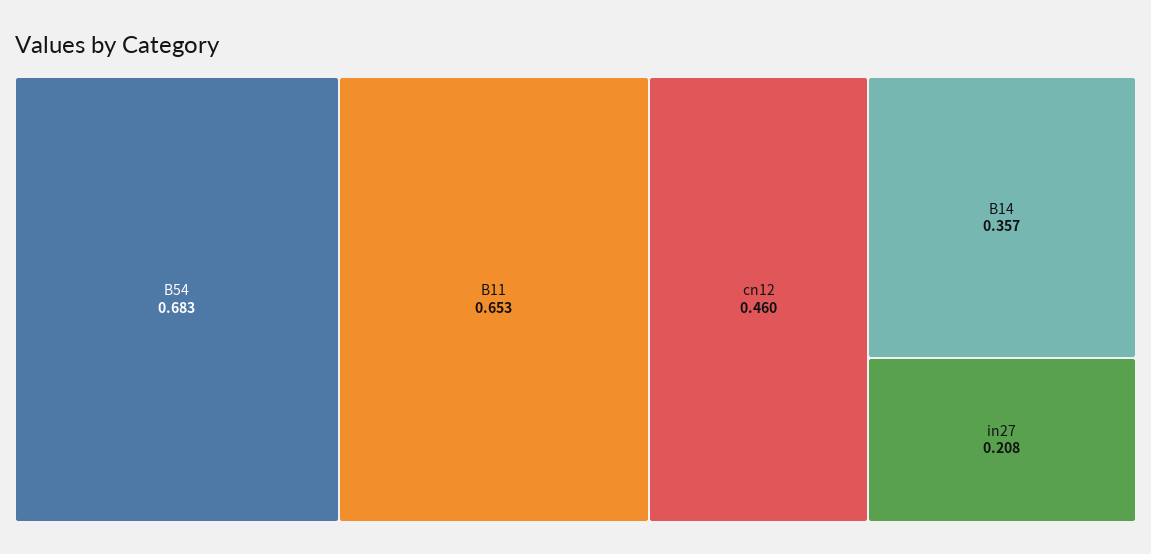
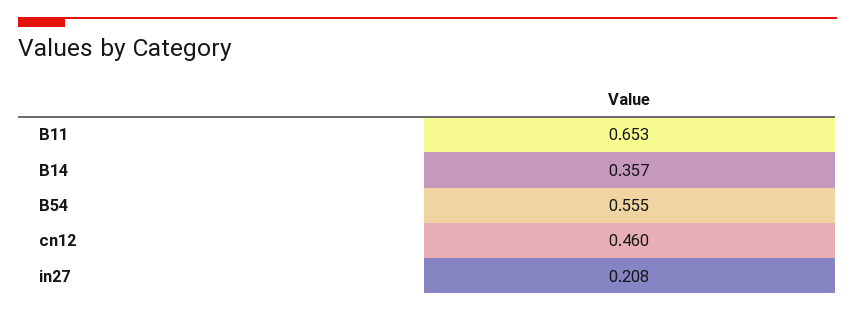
  {
-   "B54": 0.683,
+   "B54": 0.555,
    "B11": 0.653,
    "cn12": 0.46,
    "B14": 0.357,
    "in27": 0.208
  }

